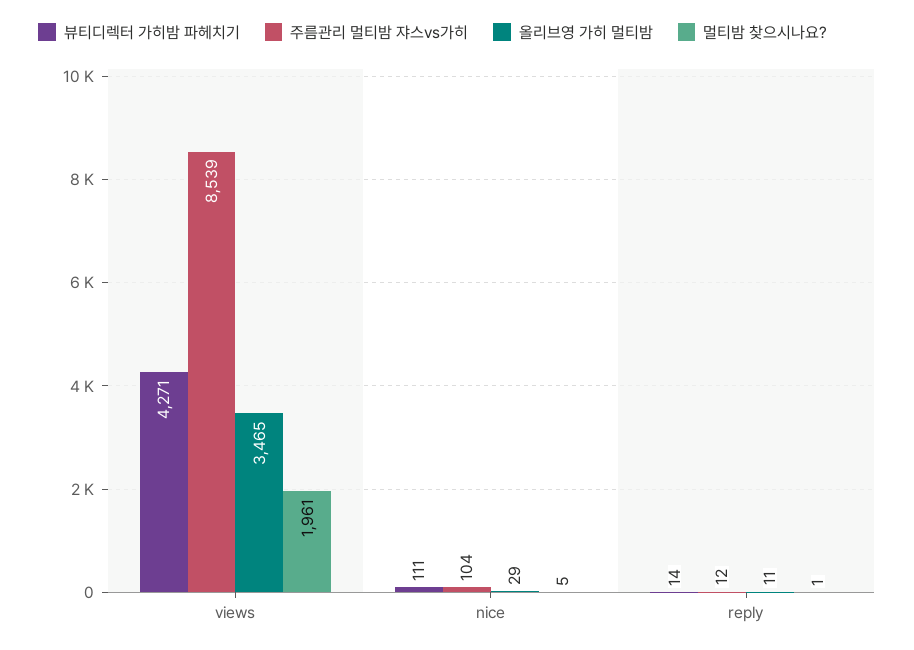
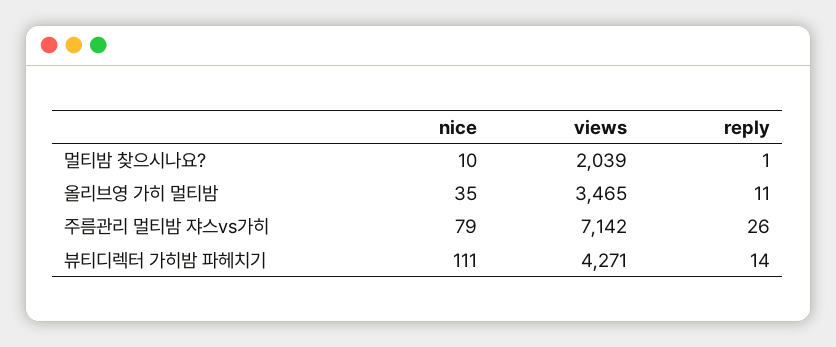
  {
    "뷰티디렉터 가히밤 파헤치기": {
      "views": 4271,
      "nice": 111,
      "reply": 14
    },
    "주름관리 멀티밤 쟈스vs가히": {
-     "views": 8539,
+     "views": 7142,
-     "nice": 104,
+     "nice": 79,
-     "reply": 12
+     "reply": 26
    },
    "올리브영 가히 멀티밤": {
      "views": 3465,
-     "nice": 29,
+     "nice": 35,
      "reply": 11
    },
    "멀티밤 찾으시나요?": {
-     "views": 1961,
+     "views": 2039,
-     "nice": 5,
+     "nice": 10,
      "reply": 1
    }
  }

